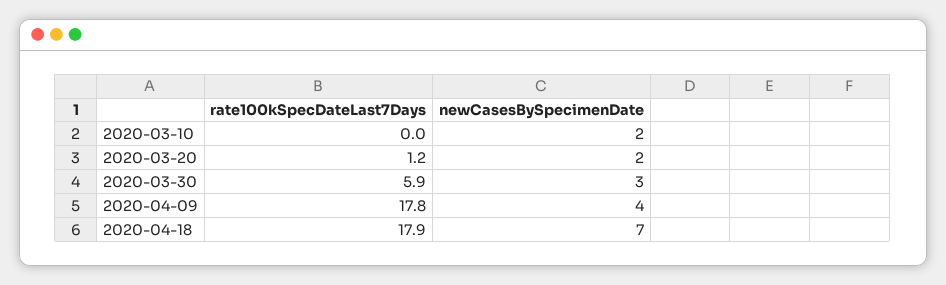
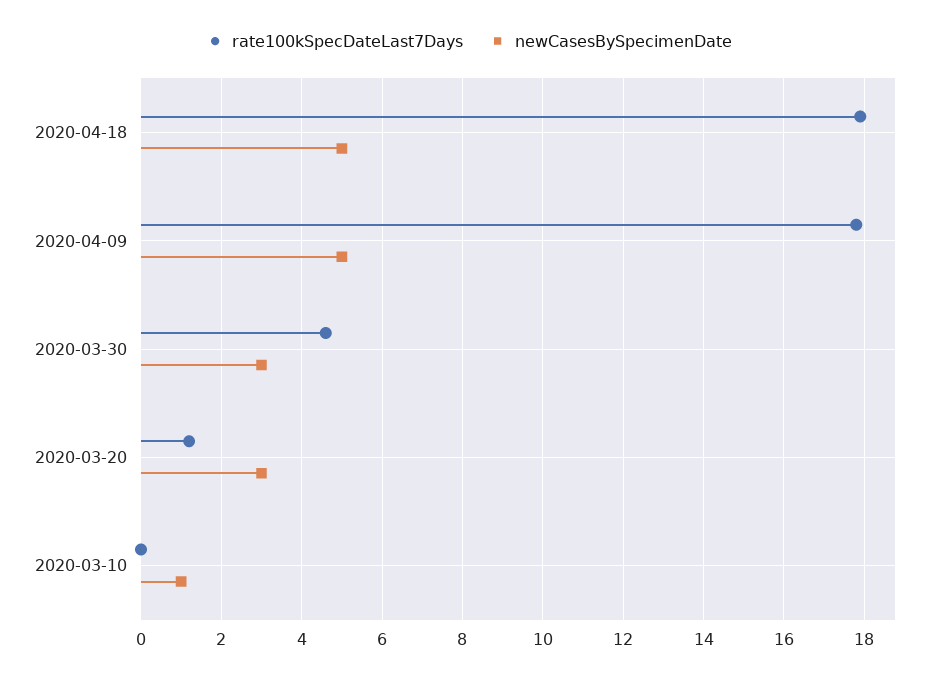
  {
    "rate100kSpecDateLast7Days": {
      "2020-03-10": 0,
      "2020-03-20": 1.2,
-     "2020-03-30": 5.9,
+     "2020-03-30": 4.5,
      "2020-04-09": 17.8,
      "2020-04-18": 17.9
    },
    "newCasesBySpecimenDate": {
-     "2020-03-10": 2,
+     "2020-03-10": 1,
-     "2020-03-20": 2,
+     "2020-03-20": 3,
      "2020-03-30": 3,
-     "2020-04-09": 4,
+     "2020-04-09": 5,
-     "2020-04-18": 7
+     "2020-04-18": 5
    }
  }

